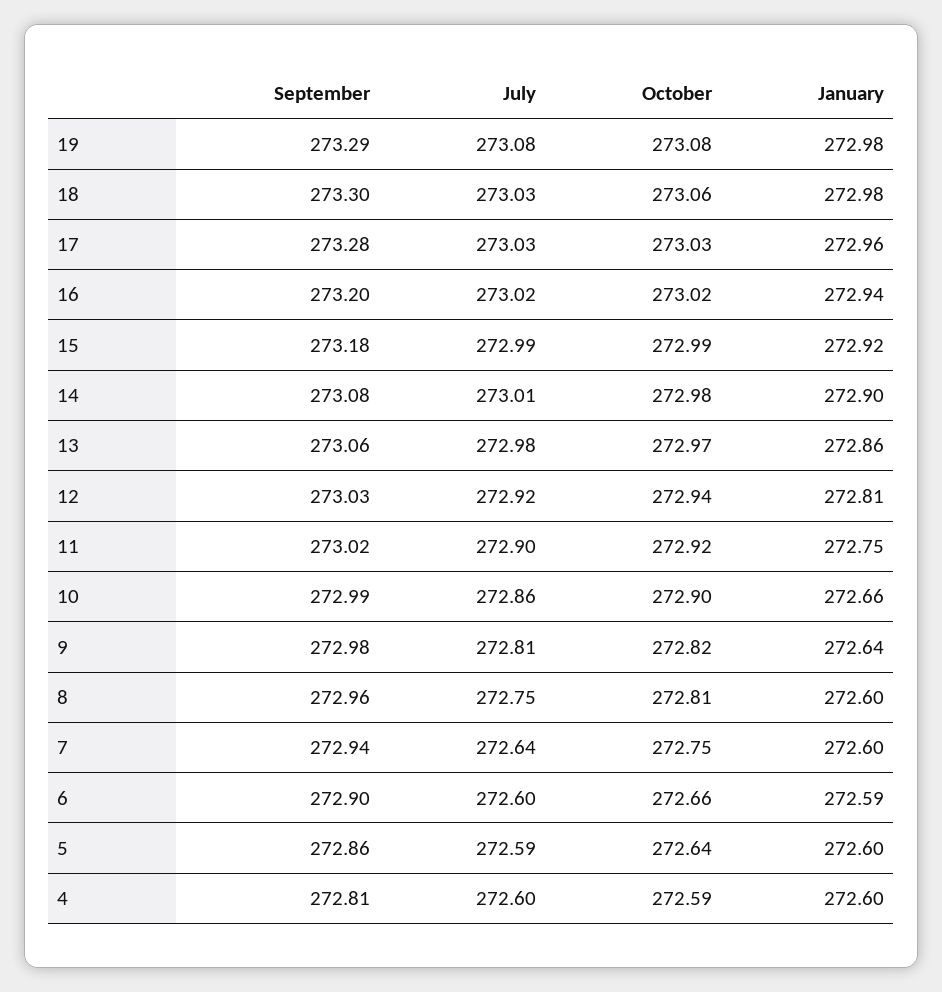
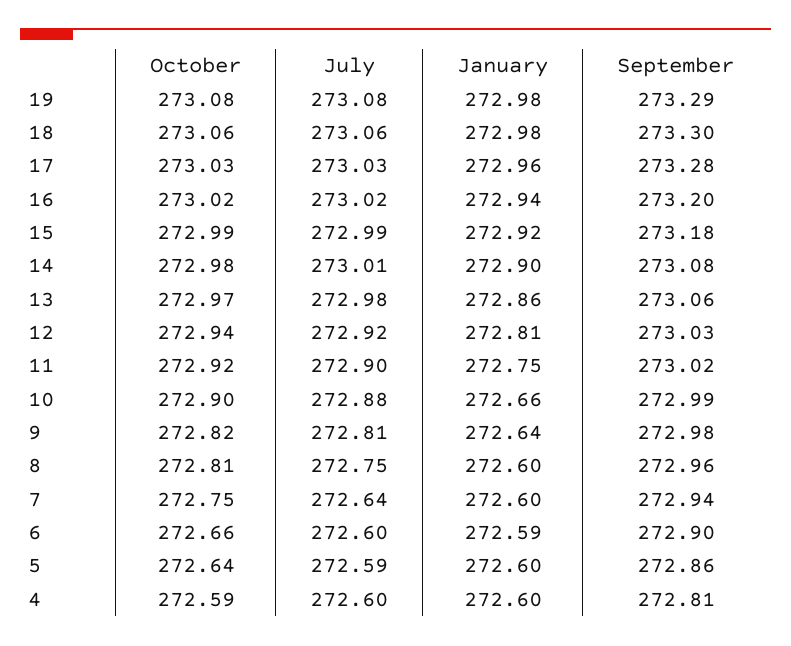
  {
    "September": {
      "19": 273.29,
      "18": 273.3,
      "17": 273.28,
      "16": 273.2,
      "15": 273.18,
      "14": 273.08,
      "13": 273.06,
      "12": 273.03,
      "11": 273.02,
      "10": 272.99,
      "9": 272.98,
      "8": 272.96,
      "7": 272.94,
      "6": 272.9,
      "5": 272.86,
      "4": 272.81
    },
    "July": {
      "19": 273.08,
-     "18": 273.03,
+     "18": 273.06,
      "17": 273.03,
      "16": 273.02,
      "15": 272.99,
      "14": 273.01,
      "13": 272.98,
      "12": 272.92,
      "11": 272.9,
-     "10": 272.86,
+     "10": 272.88,
      "9": 272.81,
      "8": 272.75,
      "7": 272.64,
      "6": 272.6,
      "5": 272.59,
      "4": 272.6
    },
    "October": {
      "19": 273.08,
      "18": 273.06,
      "17": 273.03,
      "16": 273.02,
      "15": 272.99,
      "14": 272.98,
      "13": 272.97,
      "12": 272.94,
      "11": 272.92,
      "10": 272.9,
      "9": 272.82,
      "8": 272.81,
      "7": 272.75,
      "6": 272.66,
      "5": 272.64,
      "4": 272.59
    },
    "January": {
      "19": 272.98,
      "18": 272.98,
      "17": 272.96,
      "16": 272.94,
      "15": 272.92,
      "14": 272.9,
      "13": 272.86,
      "12": 272.81,
      "11": 272.75,
      "10": 272.66,
      "9": 272.64,
      "8": 272.6,
      "7": 272.6,
      "6": 272.59,
      "5": 272.6,
      "4": 272.6
    }
  }

